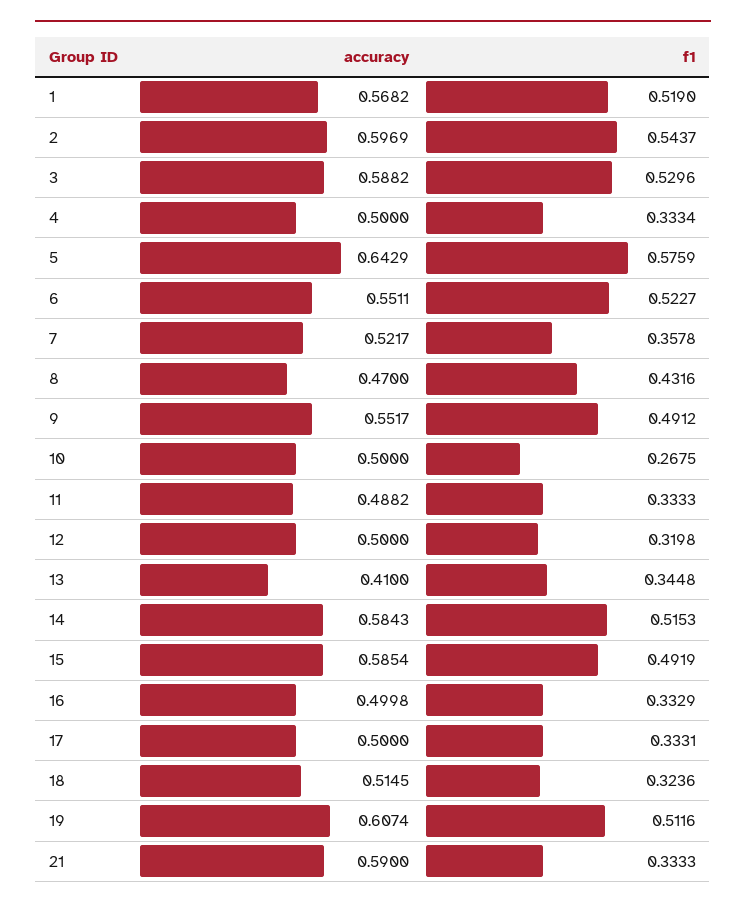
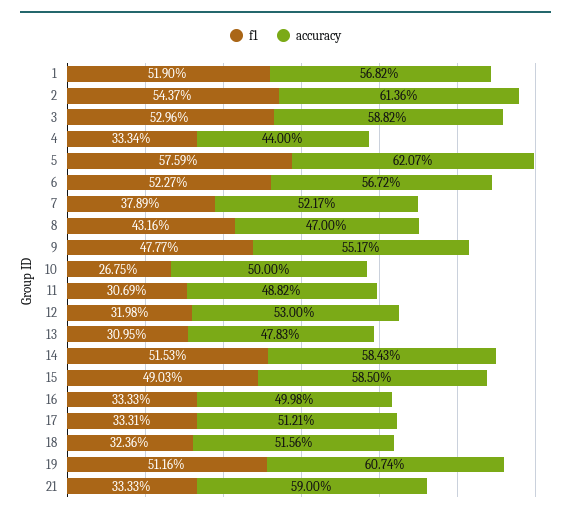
  {
    "accuracy": {
      "1": 0.5682,
-     "2": 0.5969,
+     "2": 0.6136,
      "3": 0.5882,
-     "4": 0.5,
+     "4": 0.44,
-     "5": 0.6429,
+     "5": 0.6207,
-     "6": 0.5511,
+     "6": 0.5672,
      "7": 0.5217,
      "8": 0.47,
      "9": 0.5517,
      "10": 0.5,
      "11": 0.4882,
-     "12": 0.5,
+     "12": 0.53,
-     "13": 0.41,
+     "13": 0.4783,
      "14": 0.5843,
-     "15": 0.5854,
+     "15": 0.585,
      "16": 0.4998,
-     "17": 0.5,
+     "17": 0.5121,
-     "18": 0.5145,
+     "18": 0.5156,
      "19": 0.6074,
      "21": 0.59
    },
    "f1": {
      "1": 0.519,
      "2": 0.5437,
      "3": 0.5296,
      "4": 0.3334,
      "5": 0.5759,
      "6": 0.5227,
-     "7": 0.3578,
+     "7": 0.3789,
      "8": 0.4316,
-     "9": 0.4912,
+     "9": 0.4777,
      "10": 0.2675,
-     "11": 0.3333,
+     "11": 0.3069,
      "12": 0.3198,
-     "13": 0.3448,
+     "13": 0.3095,
      "14": 0.5153,
-     "15": 0.4919,
+     "15": 0.4903,
-     "16": 0.3329,
+     "16": 0.3333,
      "17": 0.3331,
      "18": 0.3236,
      "19": 0.5116,
      "21": 0.3333
    }
  }

